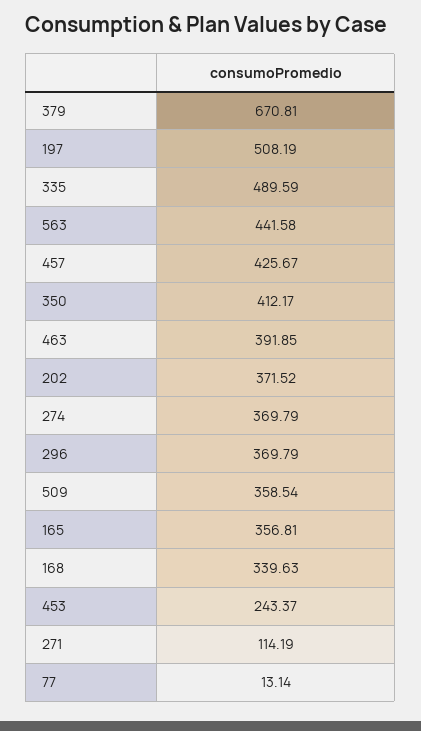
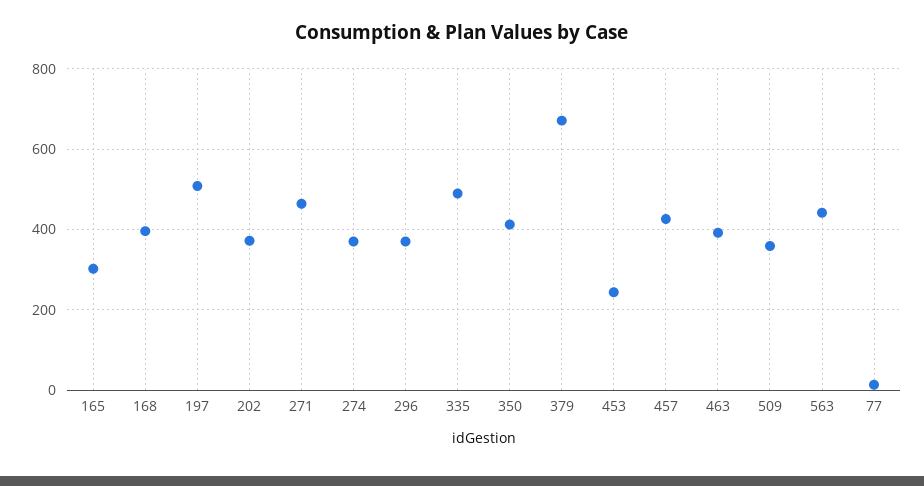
  {
    "379": 670.81,
    "197": 508.19,
    "335": 489.59,
    "563": 441.58,
    "457": 425.67,
    "350": 412.17,
    "463": 391.85,
    "202": 371.52,
    "274": 369.79,
    "296": 369.79,
    "509": 358.54,
-   "165": 356.81,
+   "165": 300,
-   "168": 339.63,
+   "168": 400,
    "453": 243.37,
-   "271": 114.19,
+   "271": 460,
    "77": 13.14
  }

